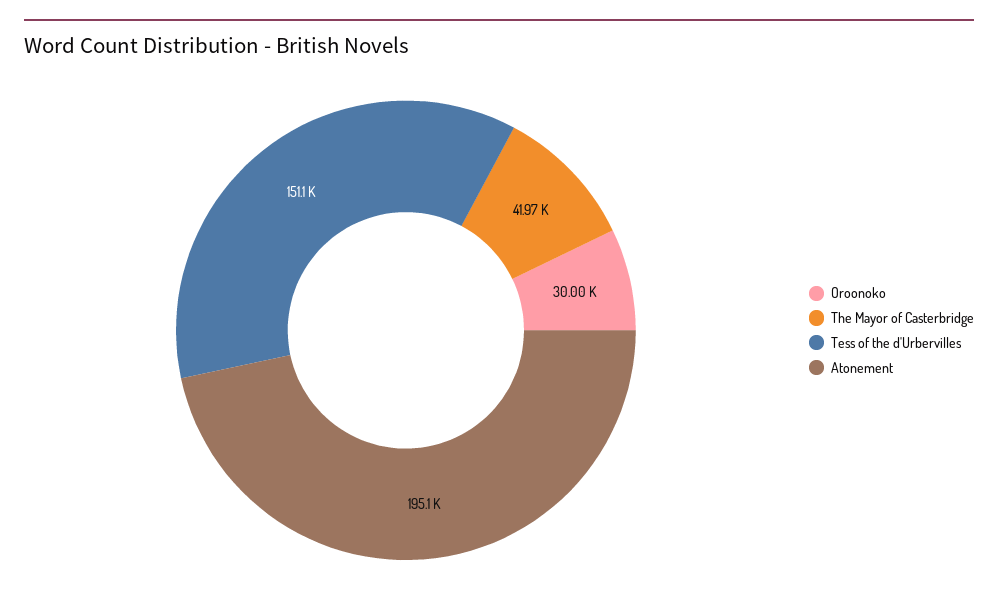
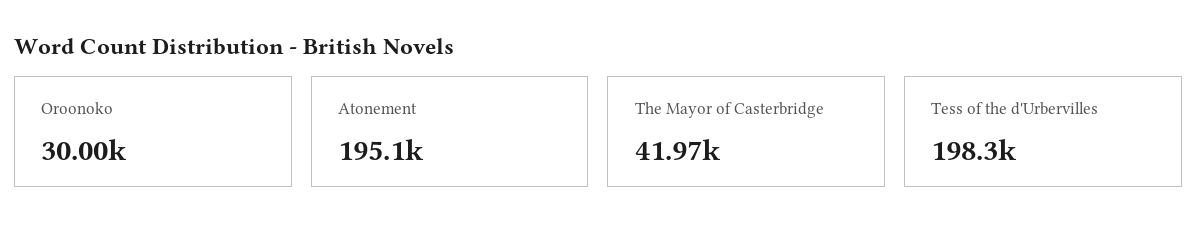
  {
    "Oroonoko": 30000,
    "The Mayor of Casterbridge": 41970,
-   "Tess of the d'Urbervilles": 151100,
+   "Tess of the d'Urbervilles": 198300,
    "Atonement": 195100
  }

